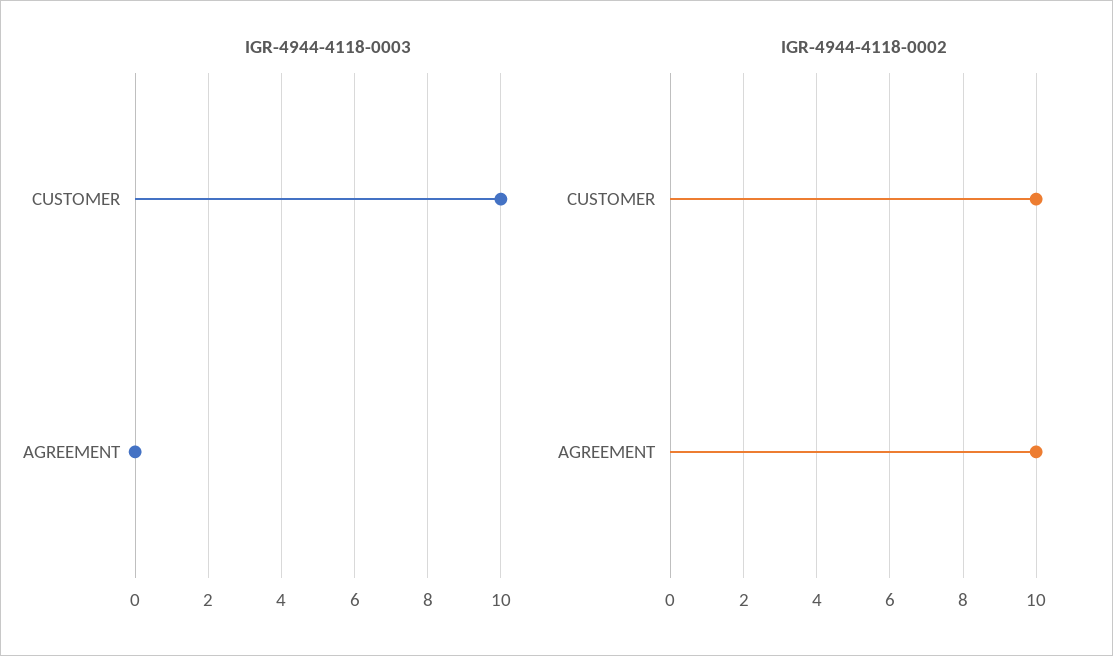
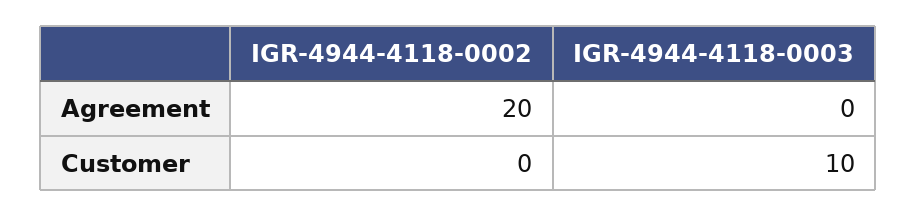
  {
    "IGR-4944-4118-0003": {
      "CUSTOMER": 10,
      "AGREEMENT": 0
    },
    "IGR-4944-4118-0002": {
-     "CUSTOMER": 10,
+     "CUSTOMER": 0,
-     "AGREEMENT": 10
+     "AGREEMENT": 20
    }
  }

